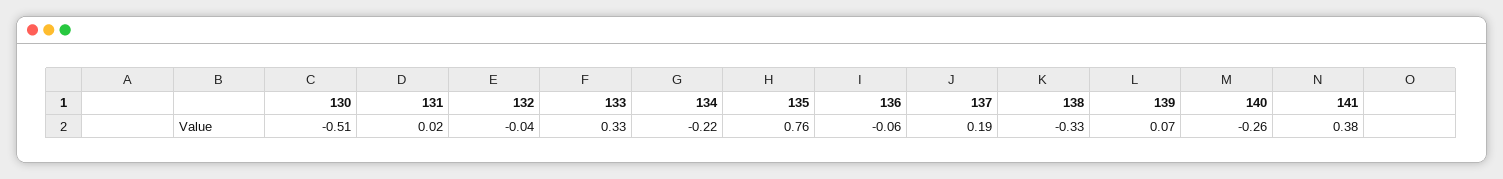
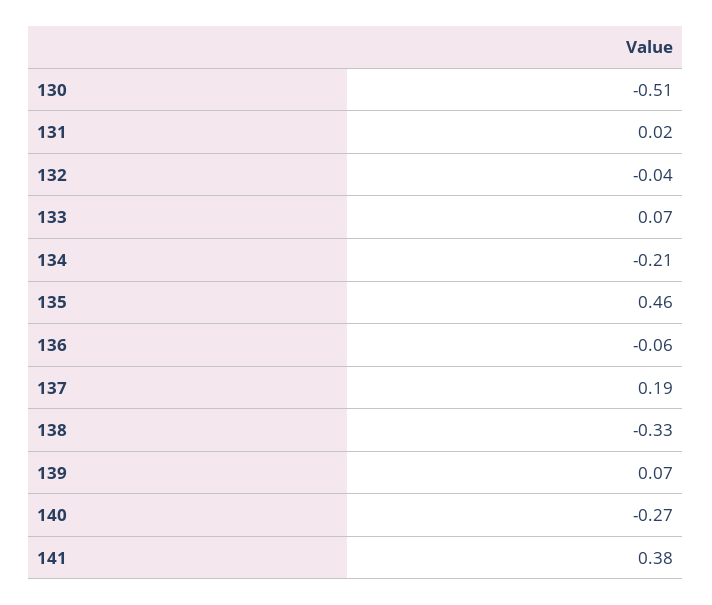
  {
    "130": -0.51,
    "131": 0.02,
    "132": -0.04,
-   "133": 0.33,
+   "133": 0.07,
-   "134": -0.22,
+   "134": -0.21,
-   "135": 0.76,
+   "135": 0.46,
    "136": -0.06,
    "137": 0.19,
    "138": -0.33,
    "139": 0.07,
-   "140": -0.26,
+   "140": -0.27,
    "141": 0.38
  }

